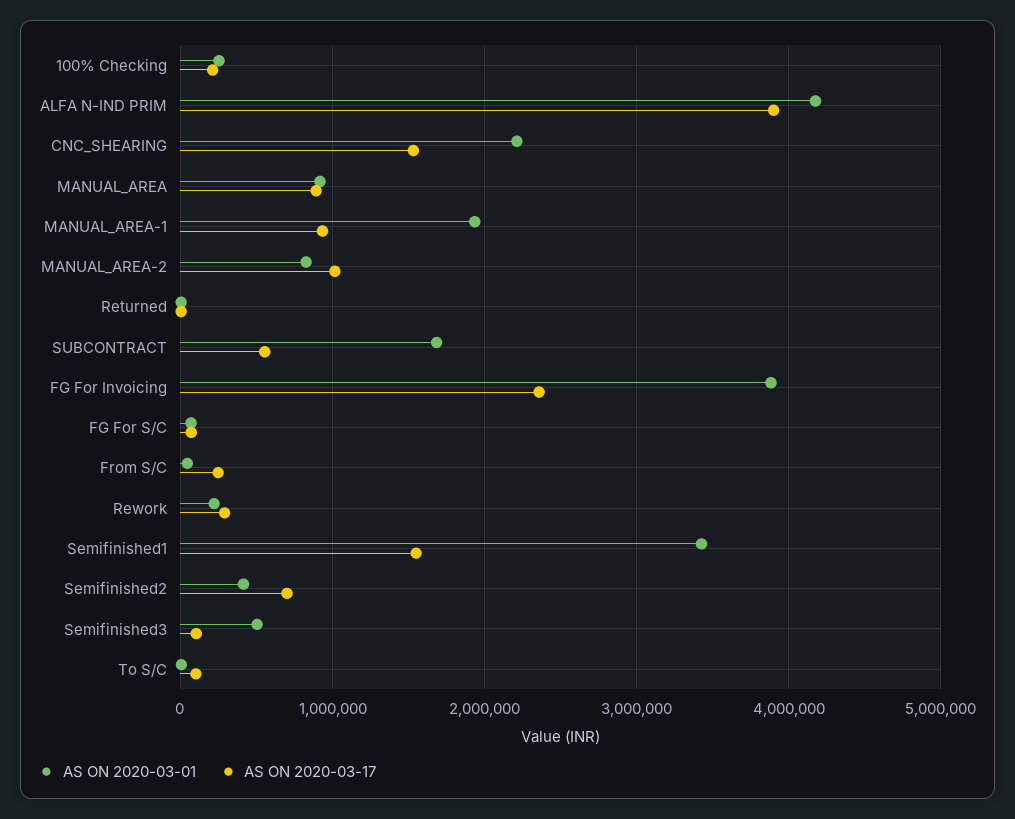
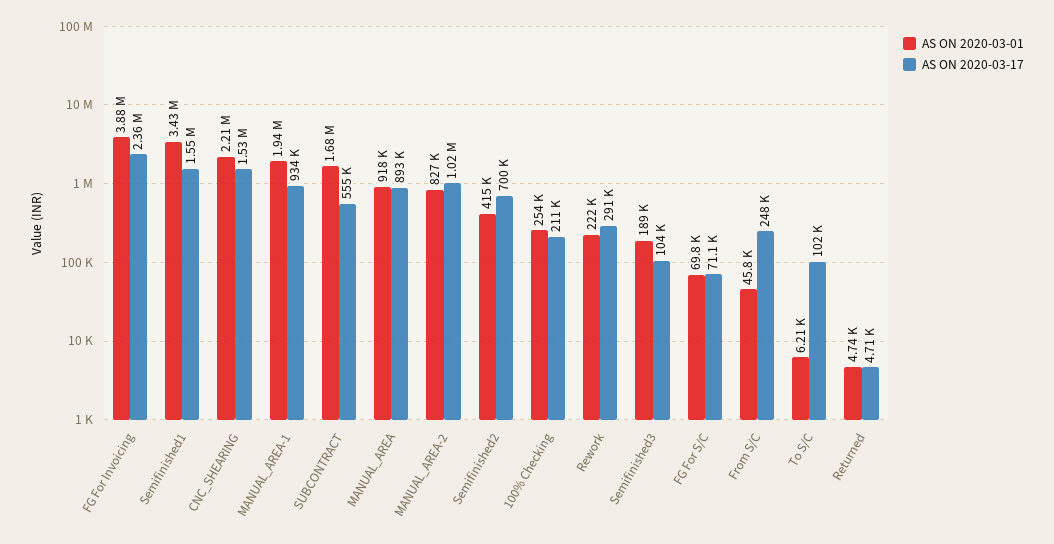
  {
    "AS ON 2020-03-01": {
      "100% Checking": 254000,
-     "ALFA N-IND PRIM": 4200000,
      "CNC_SHEARING": 2210000,
      "MANUAL_AREA": 918000,
      "MANUAL_AREA-1": 1940000,
      "MANUAL_AREA-2": 827000,
      "Returned": 4740,
      "SUBCONTRACT": 1680000,
      "FG For Invoicing": 3880000,
      "FG For S/C": 69800,
      "From S/C": 45800,
      "Rework": 222000,
      "Semifinished1": 3430000,
      "Semifinished2": 415000,
-     "Semifinished3": 500000,
+     "Semifinished3": 189000,
      "To S/C": 6210
    },
    "AS ON 2020-03-17": {
      "100% Checking": 211000,
-     "ALFA N-IND PRIM": 3900000,
      "CNC_SHEARING": 1530000,
      "MANUAL_AREA": 893000,
      "MANUAL_AREA-1": 934000,
      "MANUAL_AREA-2": 1020000,
      "Returned": 4710,
      "SUBCONTRACT": 555000,
      "FG For Invoicing": 2360000,
      "FG For S/C": 71100,
      "From S/C": 248000,
      "Rework": 291000,
      "Semifinished1": 1550000,
      "Semifinished2": 700000,
      "Semifinished3": 104000,
      "To S/C": 102000
    }
  }

